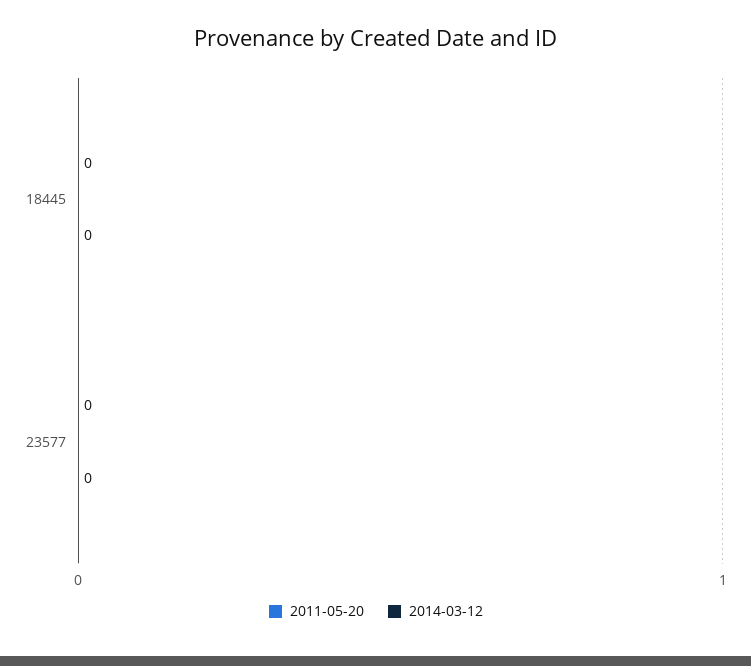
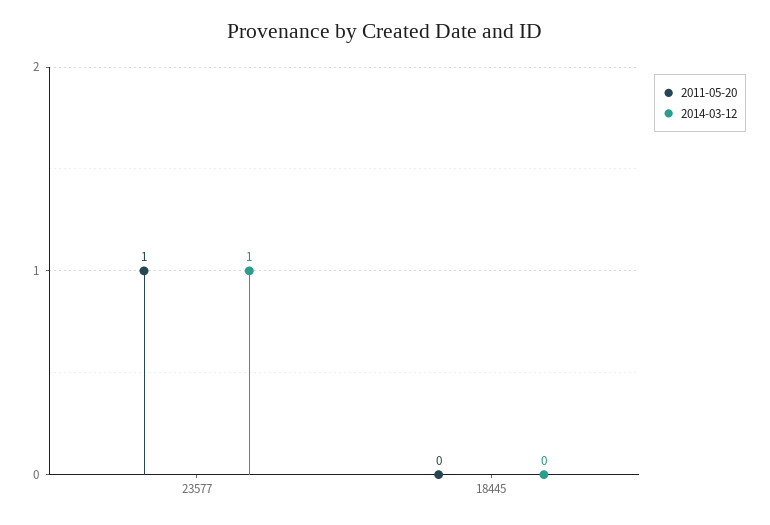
  {
    "2011-05-20": {
      "18445": 0,
-     "23577": 0
+     "23577": 1
    },
    "2014-03-12": {
      "18445": 0,
-     "23577": 0
+     "23577": 1
    }
  }

